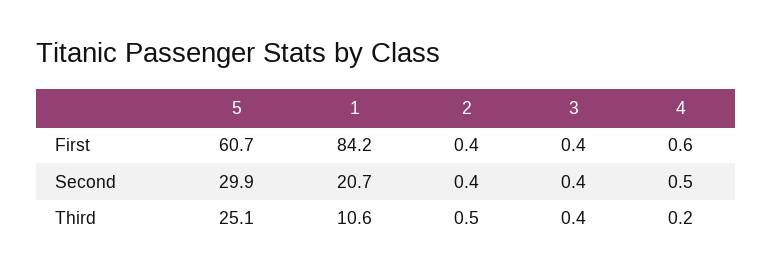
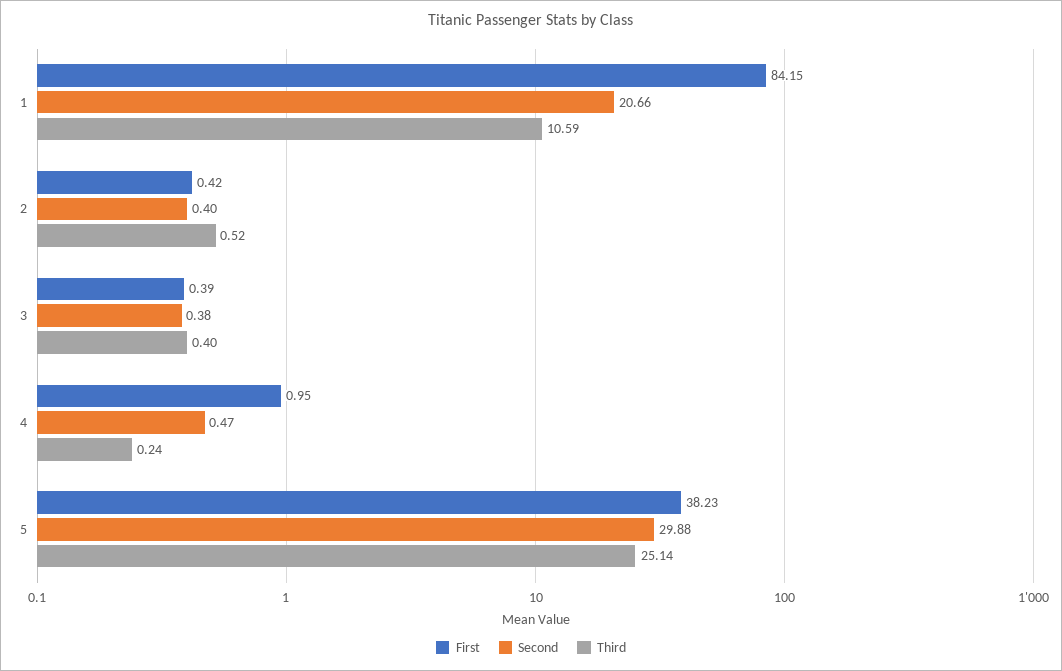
  {
    "First": {
-     "5": 60.7,
+     "5": 38.23,
      "1": 84.15,
      "2": 0.42,
      "3": 0.39,
-     "4": 0.6
+     "4": 0.95
    },
    "Second": {
      "5": 29.88,
      "1": 20.66,
      "2": 0.4,
      "3": 0.38,
      "4": 0.47
    },
    "Third": {
      "5": 25.14,
      "1": 10.59,
      "2": 0.52,
      "3": 0.4,
      "4": 0.24
    }
  }

